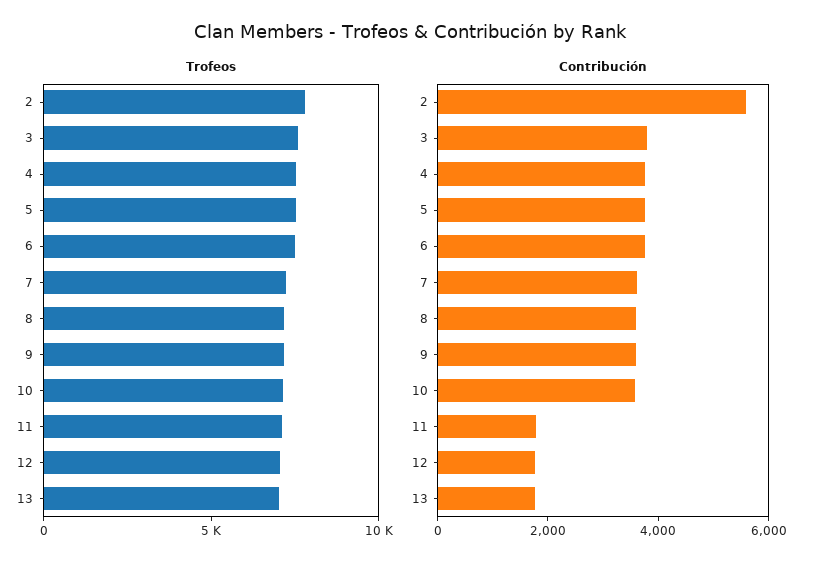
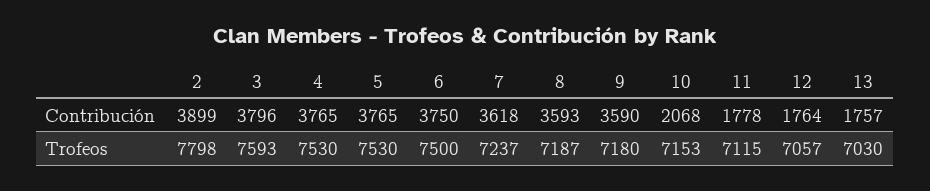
  {
    "Trofeos": {
      "2": 7798,
      "3": 7593,
      "4": 7530,
      "5": 7530,
      "6": 7500,
      "7": 7237,
      "8": 7187,
      "9": 7180,
      "10": 7153,
      "11": 7115,
      "12": 7057,
      "13": 7030
    },
    "Contribución": {
-     "2": 5500,
+     "2": 3899,
      "3": 3796,
      "4": 3765,
      "5": 3765,
      "6": 3750,
      "7": 3618,
      "8": 3593,
      "9": 3590,
-     "10": 3500,
+     "10": 2068,
      "11": 1778,
      "12": 1764,
      "13": 1757
    }
  }

